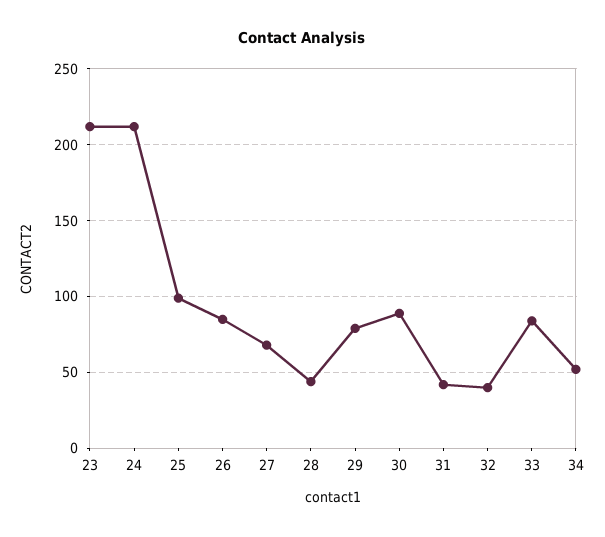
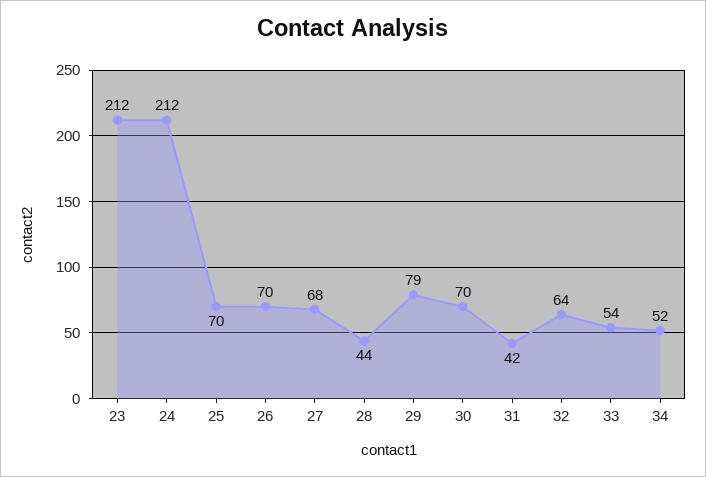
  {
    "23": 212,
    "24": 212,
-   "25": 100,
+   "25": 70,
-   "26": 85,
+   "26": 70,
    "27": 68,
    "28": 44,
    "29": 79,
-   "30": 90,
+   "30": 70,
    "31": 42,
-   "32": 40,
+   "32": 64,
-   "33": 85,
+   "33": 54,
    "34": 52
  }

